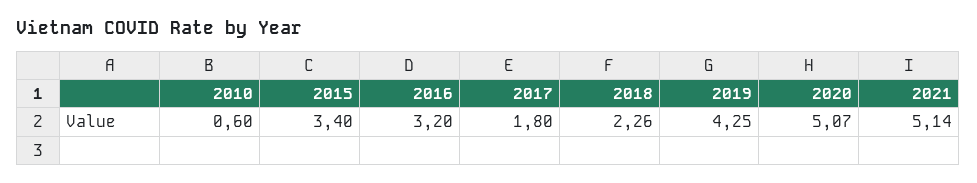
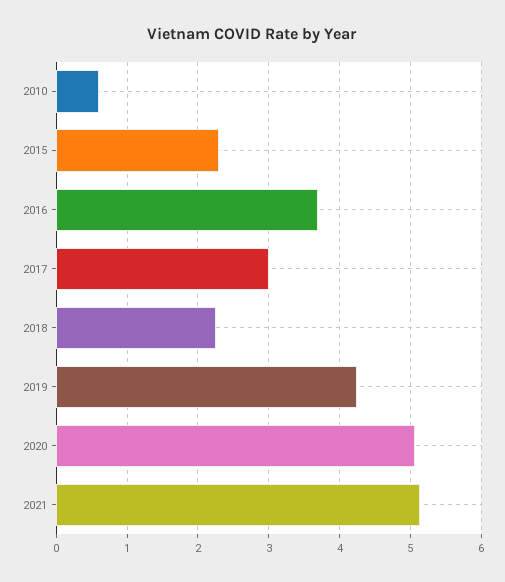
  {
    "2010": 0.6,
-   "2015": 3.4,
+   "2015": 2.3,
-   "2016": 3.2,
+   "2016": 3.7,
-   "2017": 1.8,
+   "2017": 3,
    "2018": 2.26,
    "2019": 4.25,
    "2020": 5.07,
    "2021": 5.14
  }

